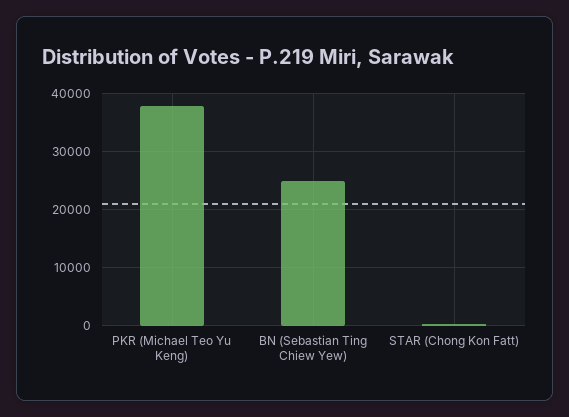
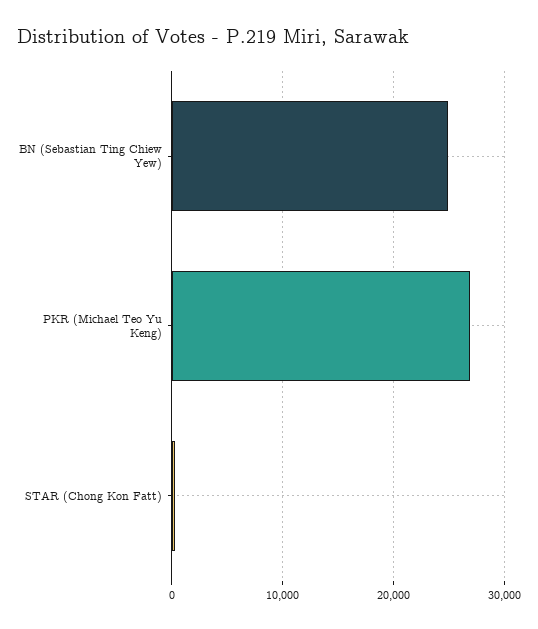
  {
-   "PKR (Michael Teo Yu Keng)": 38000,
+   "PKR (Michael Teo Yu Keng)": 27000,
    "BN (Sebastian Ting Chiew Yew)": 25000,
    "STAR (Chong Kon Fatt)": 0
  }

